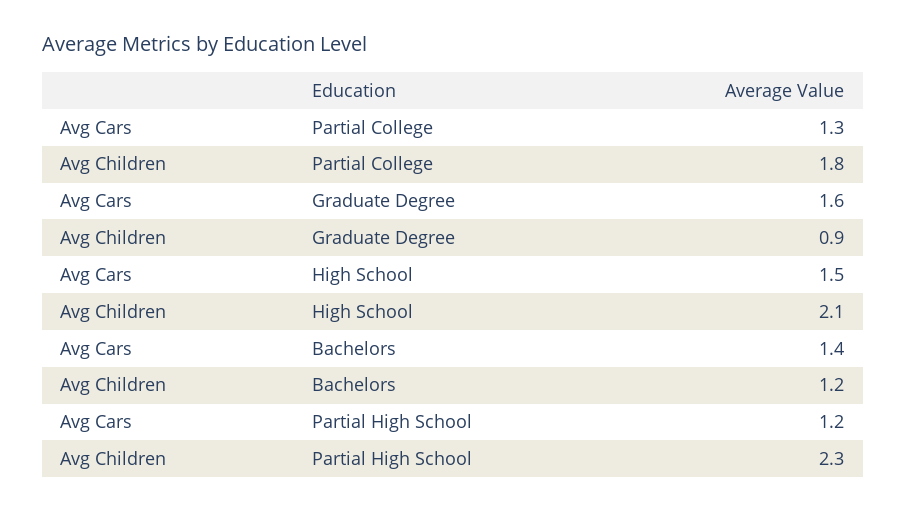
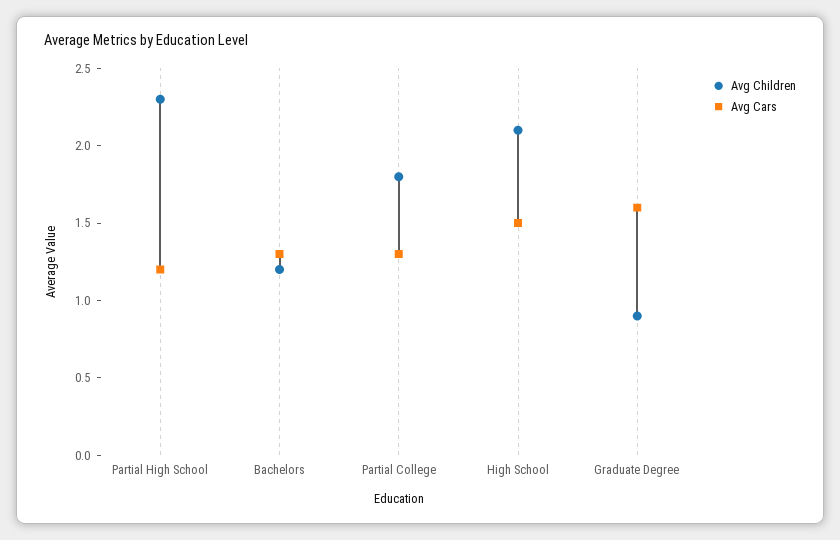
  {
    "Avg Cars": {
      "Partial College": 1.3,
      "Graduate Degree": 1.6,
      "High School": 1.5,
-     "Bachelors": 1.4,
+     "Bachelors": 1.3,
      "Partial High School": 1.2
    },
    "Avg Children": {
      "Partial College": 1.8,
      "Graduate Degree": 0.9,
      "High School": 2.1,
      "Bachelors": 1.2,
      "Partial High School": 2.3
    }
  }

